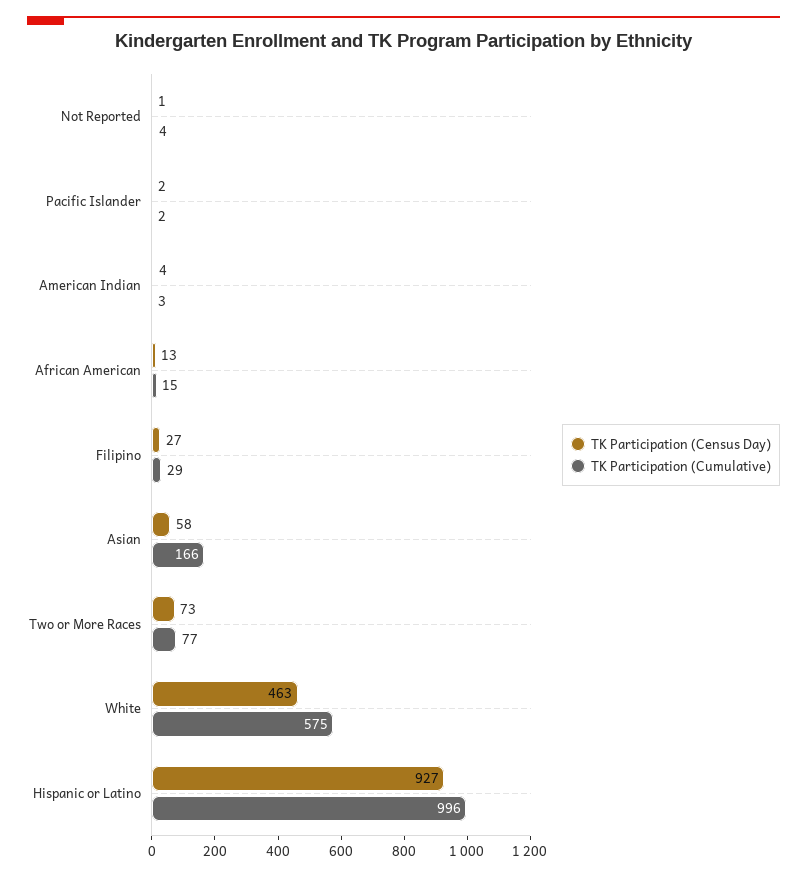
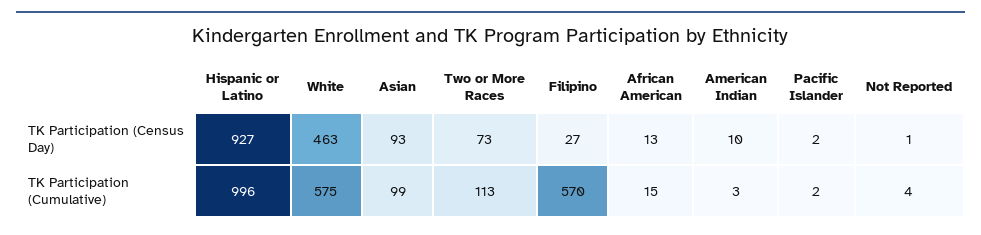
  {
    "TK Participation (Census Day)": {
      "Not Reported": 1,
      "Pacific Islander": 2,
-     "American Indian": 4,
+     "American Indian": 10,
      "African American": 13,
      "Filipino": 27,
-     "Asian": 58,
+     "Asian": 93,
      "Two or More Races": 73,
      "White": 463,
      "Hispanic or Latino": 927
    },
    "TK Participation (Cumulative)": {
      "Not Reported": 4,
      "Pacific Islander": 2,
      "American Indian": 3,
      "African American": 15,
-     "Filipino": 29,
+     "Filipino": 570,
-     "Asian": 166,
+     "Asian": 99,
-     "Two or More Races": 77,
+     "Two or More Races": 113,
      "White": 575,
      "Hispanic or Latino": 996
    }
  }

